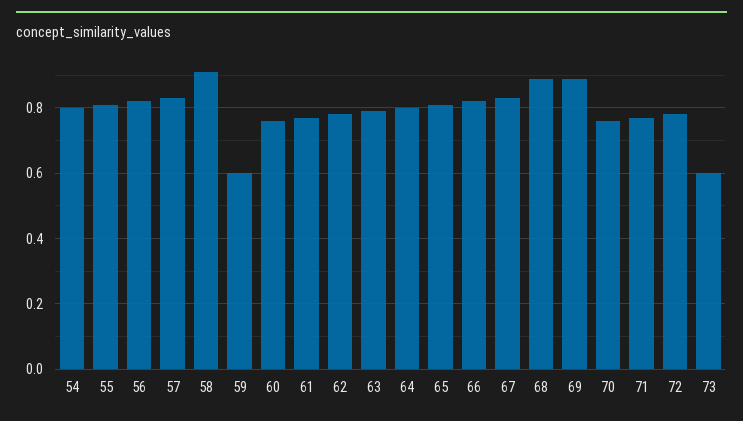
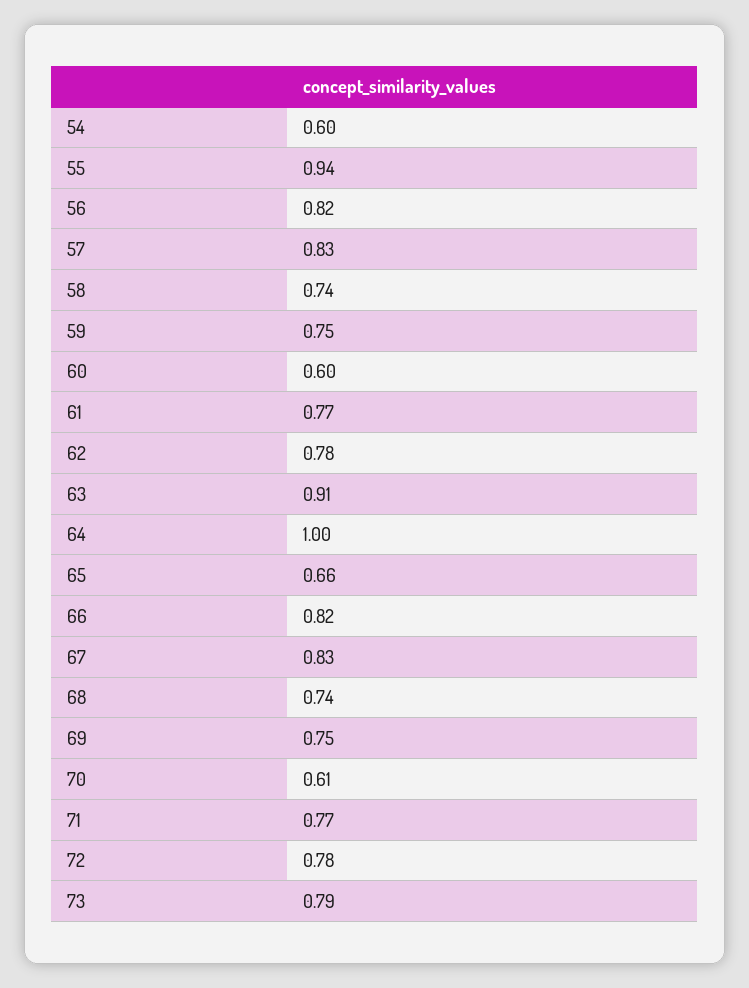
  {
-   "54": 0.8,
+   "54": 0.6,
-   "55": 0.8,
+   "55": 0.94,
    "56": 0.82,
    "57": 0.83,
-   "58": 0.9,
+   "58": 0.74,
-   "59": 0.6,
+   "59": 0.75,
-   "60": 0.75,
+   "60": 0.6,
    "61": 0.77,
    "62": 0.78,
-   "63": 0.8,
+   "63": 0.91,
-   "64": 0.8,
+   "64": 1,
-   "65": 0.8,
+   "65": 0.66,
    "66": 0.82,
    "67": 0.83,
-   "68": 0.9,
+   "68": 0.74,
-   "69": 0.9,
+   "69": 0.75,
-   "70": 0.75,
+   "70": 0.61,
    "71": 0.77,
    "72": 0.78,
-   "73": 0.6
+   "73": 0.79
  }

